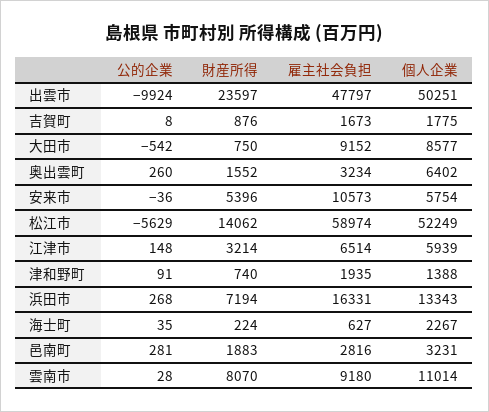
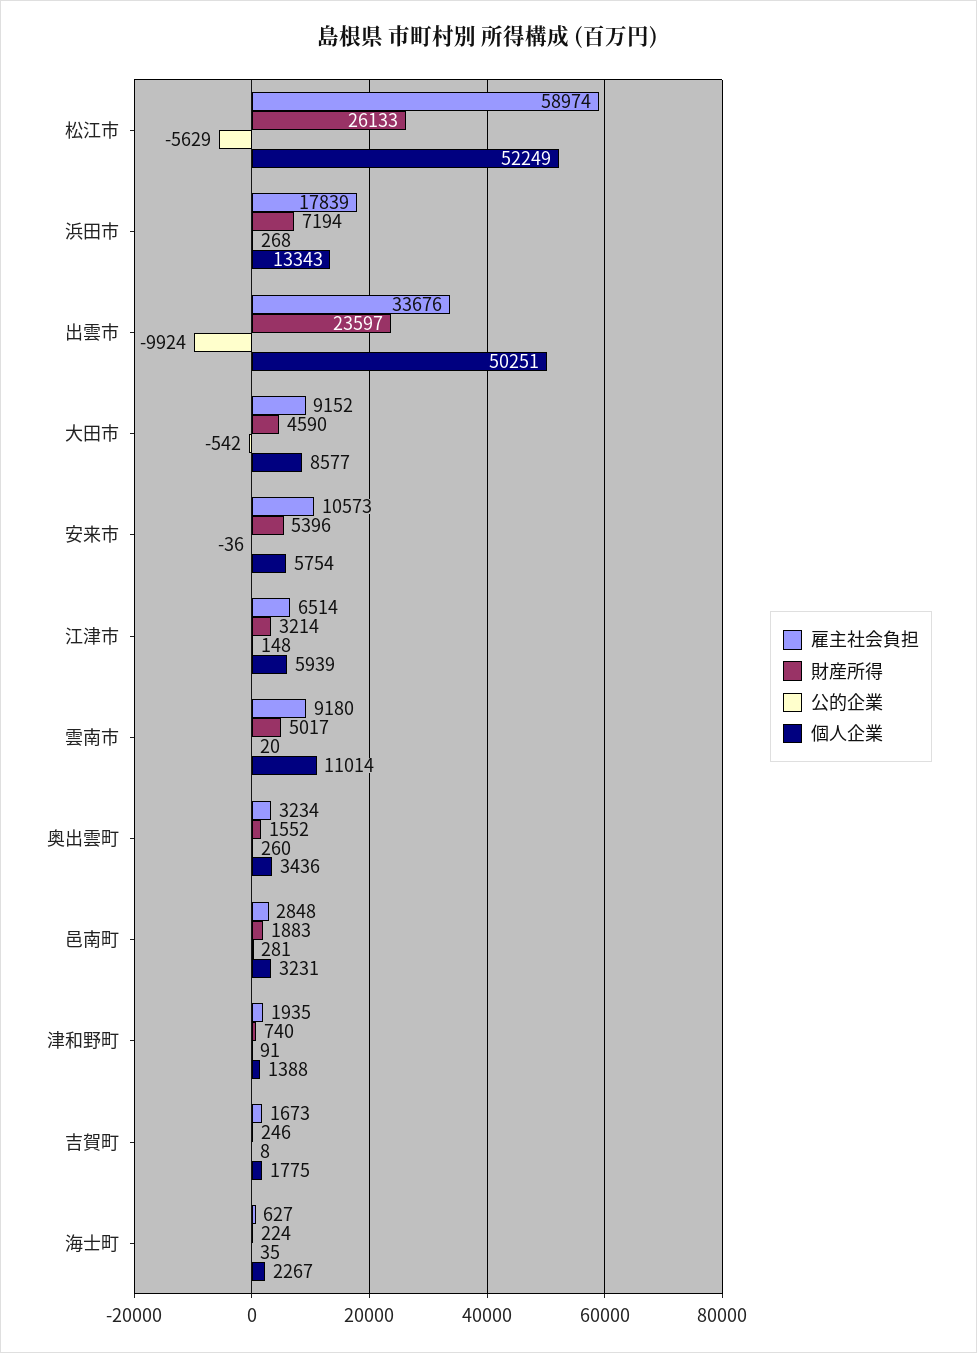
  {
    "公的企業": {
      "出雲市": -9924,
      "吉賀町": 8,
      "大田市": -542,
      "奥出雲町": 260,
      "安来市": -36,
      "松江市": -5629,
      "江津市": 148,
      "津和野町": 91,
      "浜田市": 268,
      "海士町": 35,
      "邑南町": 281,
-     "雲南市": 28
+     "雲南市": 20
    },
    "財産所得": {
      "出雲市": 23597,
-     "吉賀町": 876,
+     "吉賀町": 246,
-     "大田市": 750,
+     "大田市": 4590,
      "奥出雲町": 1552,
      "安来市": 5396,
-     "松江市": 14062,
+     "松江市": 26133,
      "江津市": 3214,
      "津和野町": 740,
      "浜田市": 7194,
      "海士町": 224,
      "邑南町": 1883,
-     "雲南市": 8070
+     "雲南市": 5017
    },
    "雇主社会負担": {
-     "出雲市": 47797,
+     "出雲市": 33676,
      "吉賀町": 1673,
      "大田市": 9152,
      "奥出雲町": 3234,
      "安来市": 10573,
      "松江市": 58974,
      "江津市": 6514,
      "津和野町": 1935,
-     "浜田市": 16331,
+     "浜田市": 17839,
      "海士町": 627,
-     "邑南町": 2816,
+     "邑南町": 2848,
      "雲南市": 9180
    },
    "個人企業": {
      "出雲市": 50251,
      "吉賀町": 1775,
      "大田市": 8577,
-     "奥出雲町": 6402,
+     "奥出雲町": 3436,
      "安来市": 5754,
      "松江市": 52249,
      "江津市": 5939,
      "津和野町": 1388,
      "浜田市": 13343,
      "海士町": 2267,
      "邑南町": 3231,
      "雲南市": 11014
    }
  }

